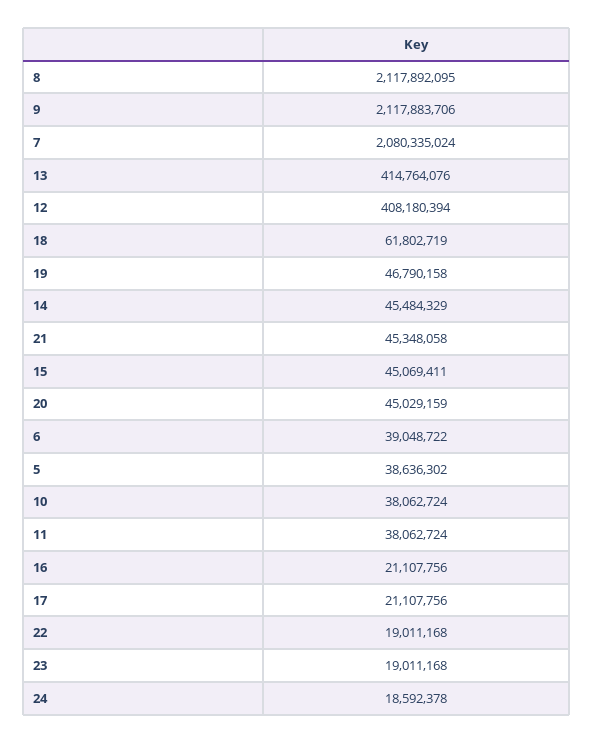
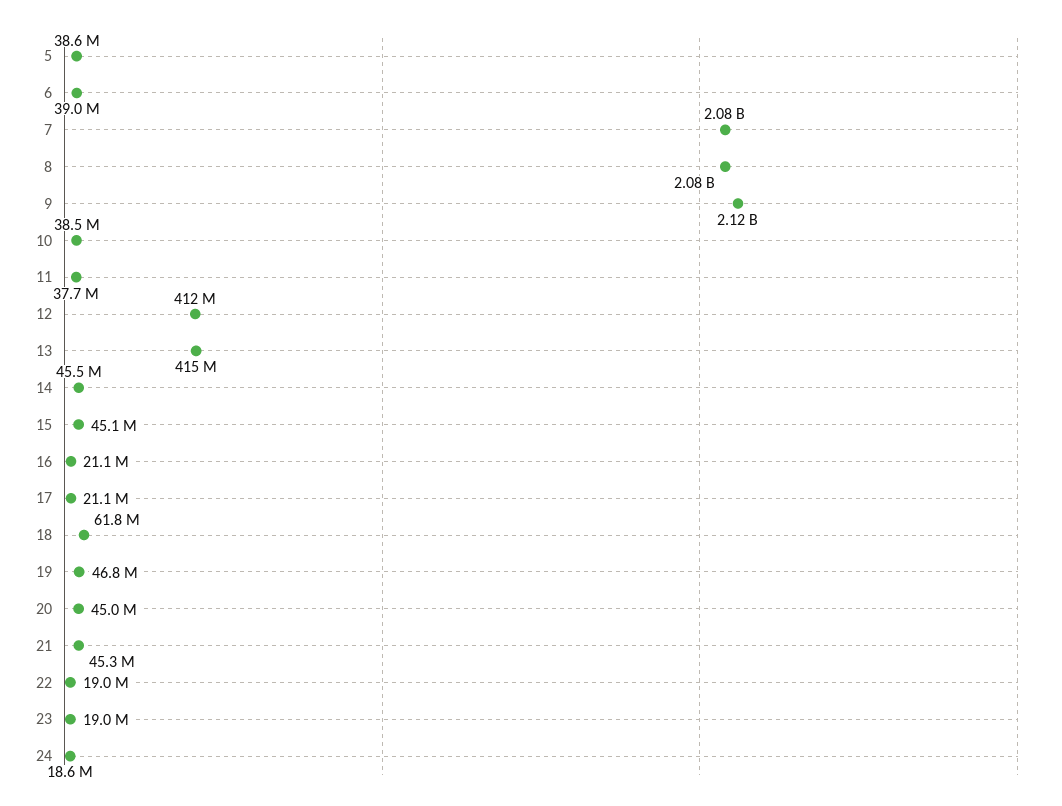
  {
-   "8": 2117892095,
+   "8": 2080000000,
    "9": 2117883706,
    "7": 2080335024,
    "13": 414764076,
-   "12": 408180394,
+   "12": 412000000,
    "18": 61802719,
    "19": 46790158,
    "14": 45484329,
    "21": 45348058,
    "15": 45069411,
    "20": 45029159,
    "6": 39048722,
    "5": 38636302,
-   "10": 38062724,
+   "10": 38500000,
-   "11": 38062724,
+   "11": 37700000,
    "16": 21107756,
    "17": 21107756,
    "22": 19011168,
    "23": 19011168,
    "24": 18592378
  }

